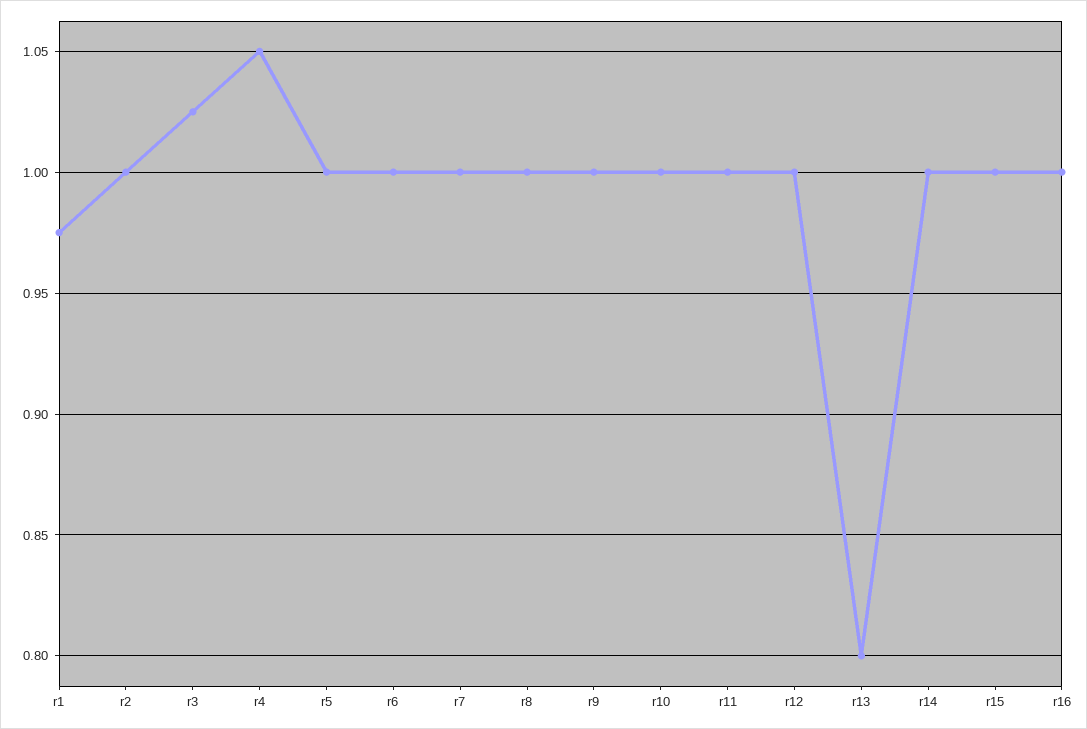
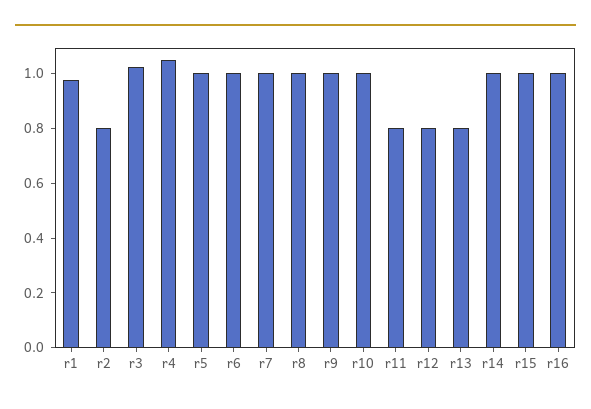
  {
    "r1": 0.975,
-   "r2": 1,
+   "r2": 0.8,
    "r3": 1.025,
    "r4": 1.05,
    "r5": 1,
    "r6": 1,
    "r7": 1,
    "r8": 1,
    "r9": 1,
    "r10": 1,
-   "r11": 1,
+   "r11": 0.8,
-   "r12": 1,
+   "r12": 0.8,
    "r13": 0.8,
    "r14": 1,
    "r15": 1,
    "r16": 1
  }

